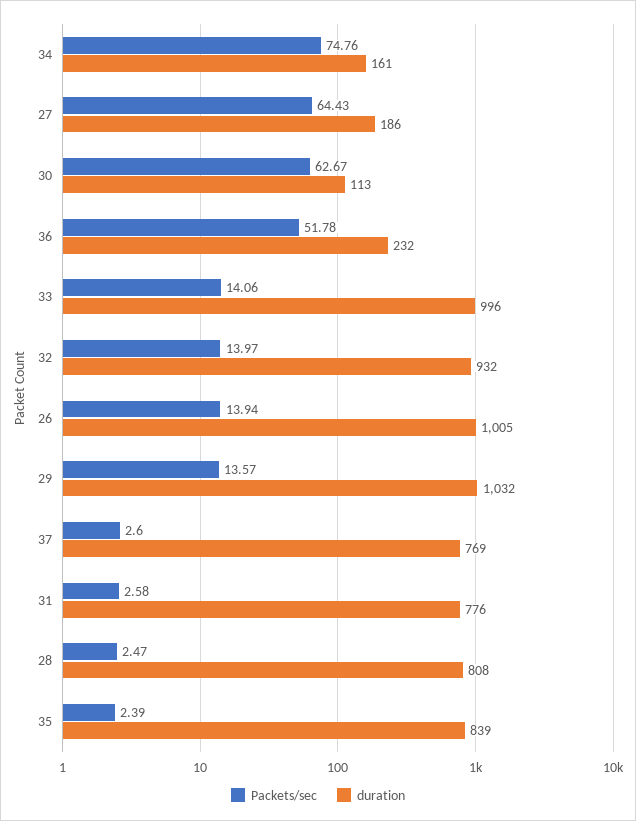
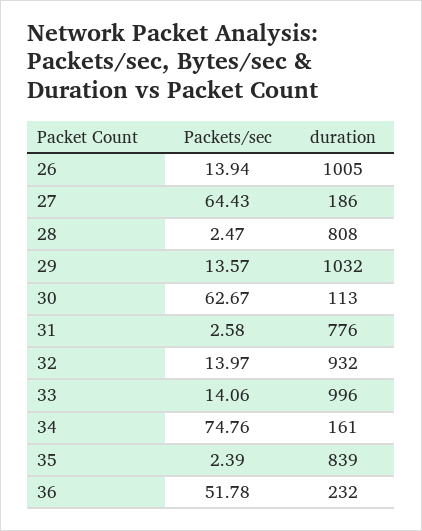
  {
    "Packets/sec": {
      "34": 74.76,
      "27": 64.43,
      "30": 62.67,
      "36": 51.78,
      "33": 14.06,
      "32": 13.97,
      "26": 13.94,
      "29": 13.57,
-     "37": 2.6,
      "31": 2.58,
      "28": 2.47,
      "35": 2.39
    },
    "duration": {
      "34": 161,
      "27": 186,
      "30": 113,
      "36": 232,
      "33": 996,
      "32": 932,
      "26": 1005,
      "29": 1032,
-     "37": 769,
      "31": 776,
      "28": 808,
      "35": 839
    }
  }

